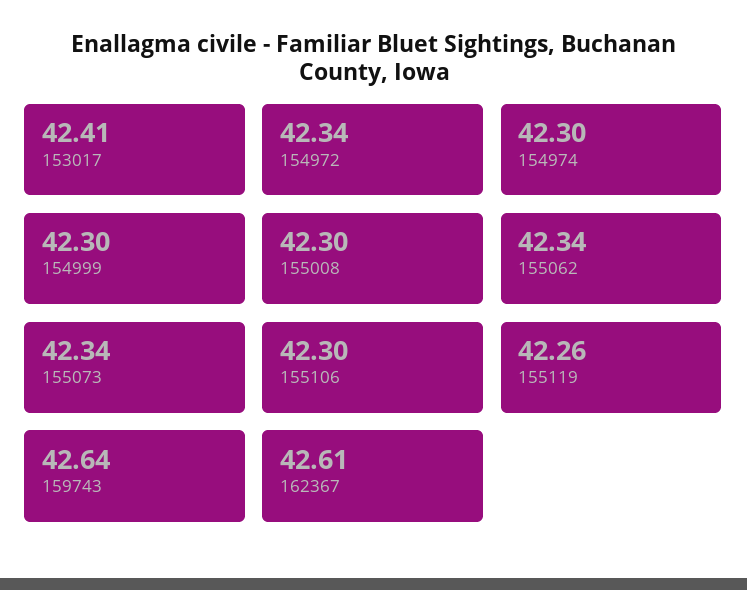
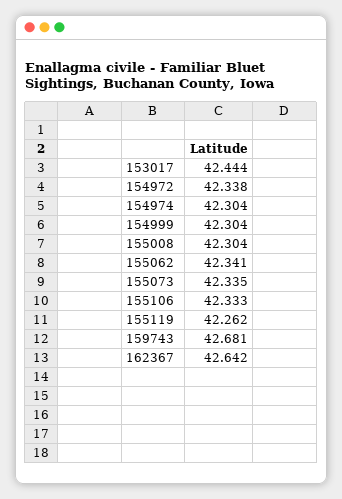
  {
-   "153017": 42.41,
+   "153017": 42.444,
    "154972": 42.338,
    "154974": 42.304,
    "154999": 42.304,
    "155008": 42.304,
    "155062": 42.341,
    "155073": 42.335,
-   "155106": 42.3,
+   "155106": 42.333,
    "155119": 42.262,
-   "159743": 42.64,
+   "159743": 42.681,
-   "162367": 42.61
+   "162367": 42.642
  }

